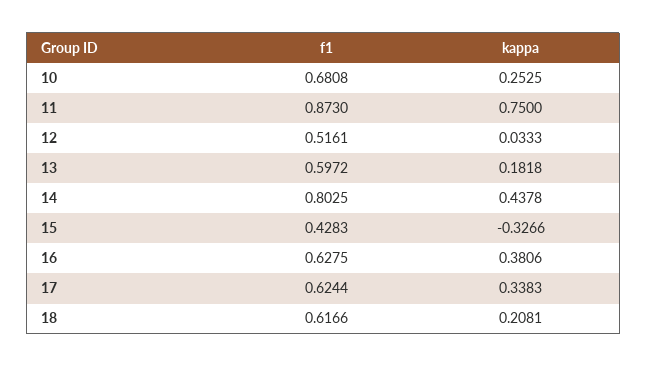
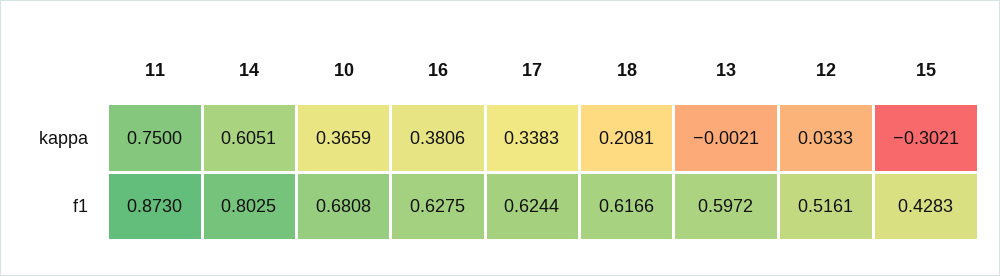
  {
    "f1": {
      "10": 0.6808,
      "11": 0.873,
      "12": 0.5161,
      "13": 0.5972,
      "14": 0.8025,
      "15": 0.4283,
      "16": 0.6275,
      "17": 0.6244,
      "18": 0.6166
    },
    "kappa": {
-     "10": 0.2525,
+     "10": 0.3659,
      "11": 0.75,
      "12": 0.0333,
-     "13": 0.1818,
+     "13": -0.0021,
-     "14": 0.4378,
+     "14": 0.6051,
-     "15": -0.3266,
+     "15": -0.3021,
      "16": 0.3806,
      "17": 0.3383,
      "18": 0.2081
    }
  }

